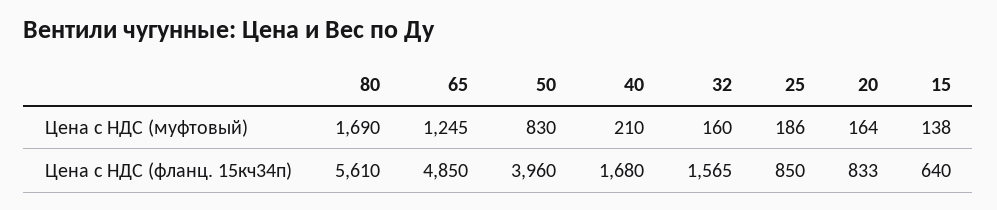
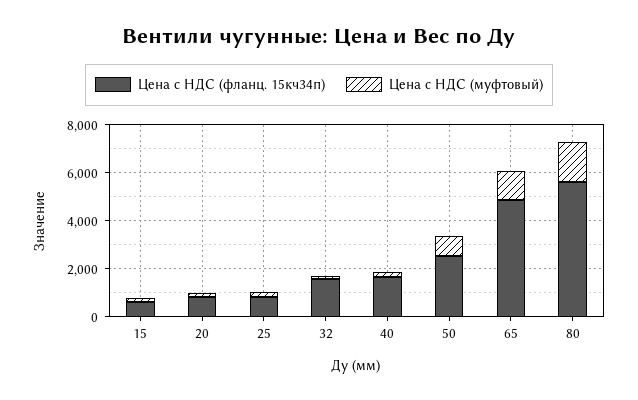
  {
    "Цена с НДС (муфтовый)": {
      "80": 1690,
      "65": 1245,
      "50": 830,
      "40": 210,
      "32": 160,
      "25": 186,
      "20": 164,
      "15": 138
    },
    "Цена с НДС (фланц. 15кч34п)": {
      "80": 5610,
      "65": 4850,
-     "50": 3960,
+     "50": 2500,
      "40": 1680,
      "32": 1565,
      "25": 850,
      "20": 833,
      "15": 640
    }
  }

